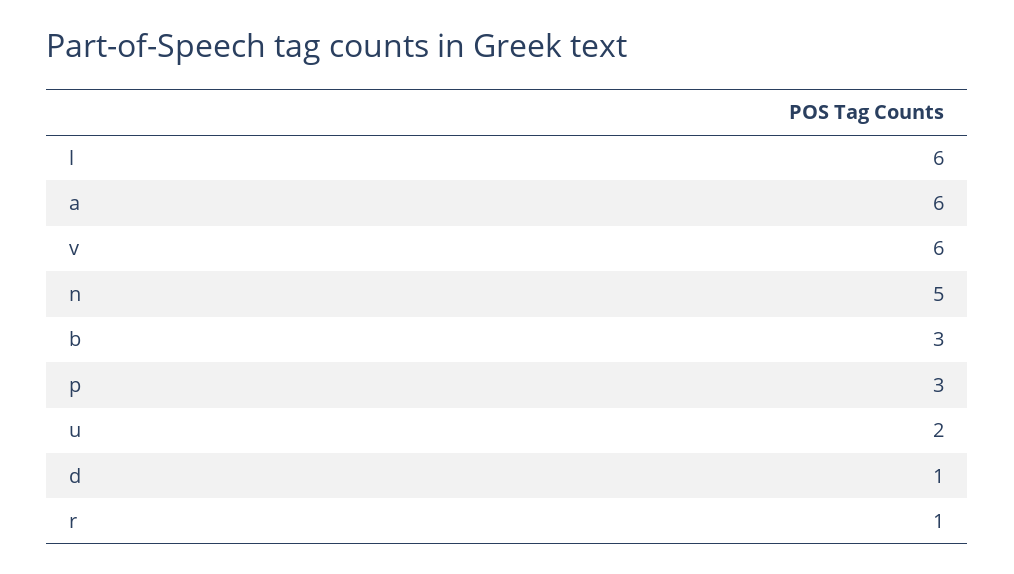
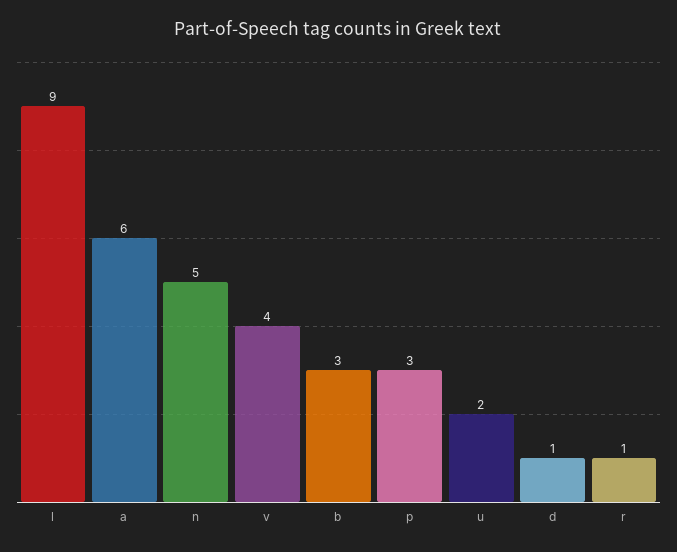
  {
-   "l": 6,
+   "l": 9,
    "a": 6,
-   "v": 6,
+   "v": 4,
    "n": 5,
    "b": 3,
    "p": 3,
    "u": 2,
    "d": 1,
    "r": 1
  }

